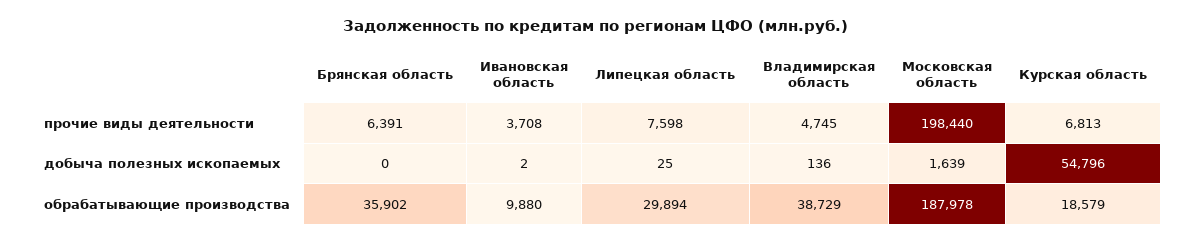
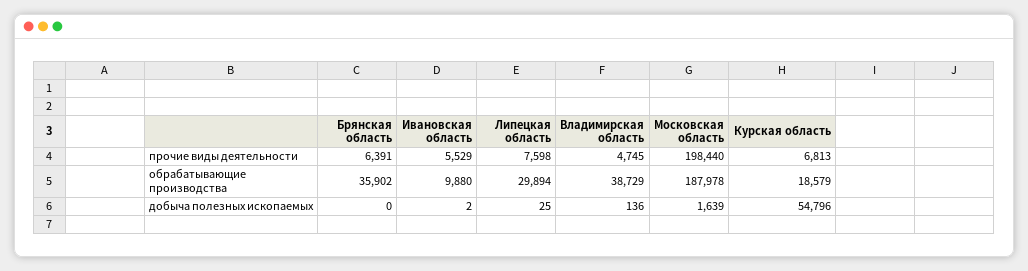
  {
    "Брянская область": {
      "прочие виды деятельности": 6391,
      "добыча полезных ископаемых": 0,
      "обрабатывающие производства": 35902
    },
    "Ивановская область": {
-     "прочие виды деятельности": 3708,
+     "прочие виды деятельности": 5529,
      "добыча полезных ископаемых": 2,
      "обрабатывающие производства": 9880
    },
    "Липецкая область": {
      "прочие виды деятельности": 7598,
      "добыча полезных ископаемых": 25,
      "обрабатывающие производства": 29894
    },
    "Владимирская область": {
      "прочие виды деятельности": 4745,
      "добыча полезных ископаемых": 136,
      "обрабатывающие производства": 38729
    },
    "Московская область": {
      "прочие виды деятельности": 198440,
      "добыча полезных ископаемых": 1639,
      "обрабатывающие производства": 187978
    },
    "Курская область": {
      "прочие виды деятельности": 6813,
      "добыча полезных ископаемых": 54796,
      "обрабатывающие производства": 18579
    }
  }

